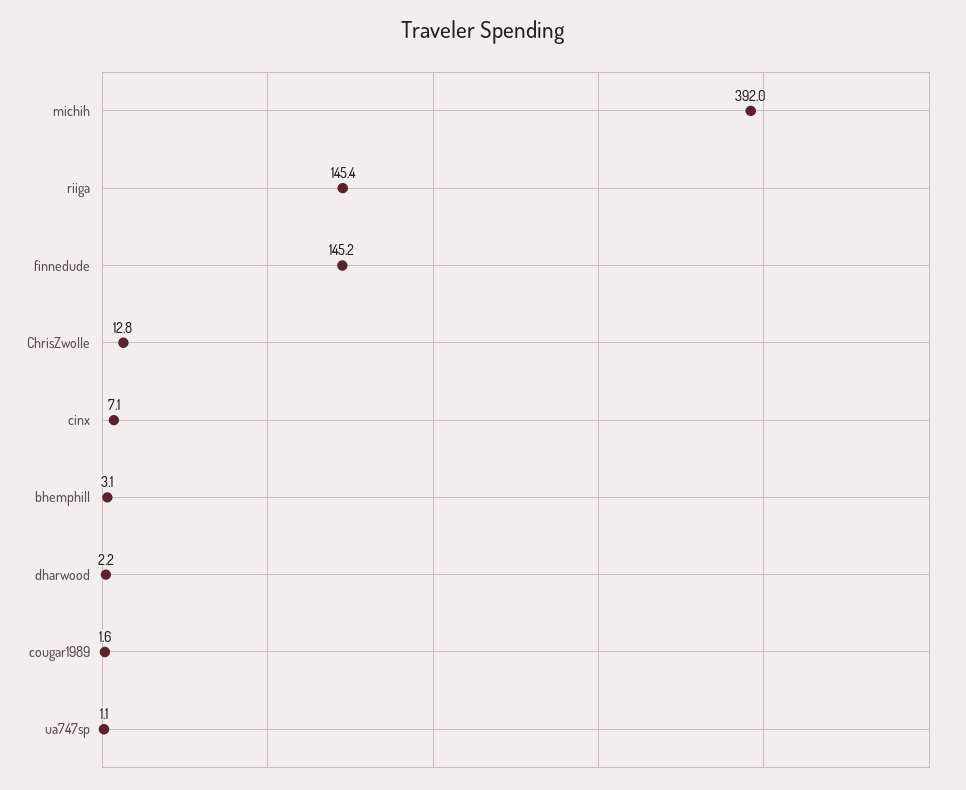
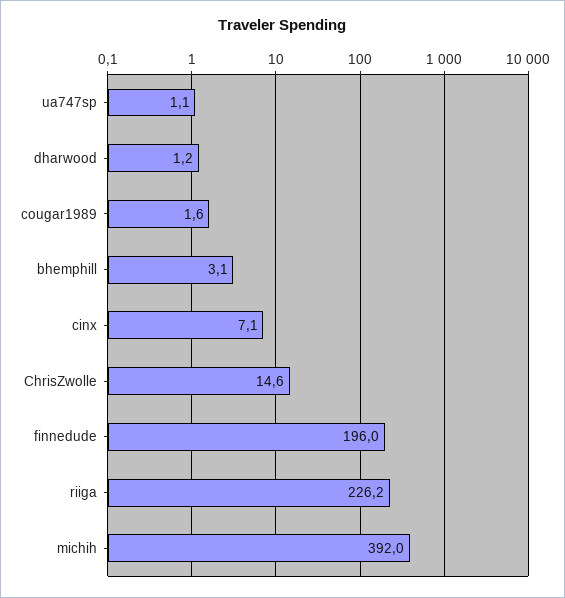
  {
    "michih": 392,
-   "riiga": 145.4,
+   "riiga": 226.2,
-   "finnedude": 145.2,
+   "finnedude": 196,
-   "ChrisZwolle": 12.8,
+   "ChrisZwolle": 14.6,
    "cinx": 7.1,
    "bhemphill": 3.1,
-   "dharwood": 2.2,
+   "dharwood": 1.2,
    "cougar1989": 1.6,
    "ua747sp": 1.1
  }

